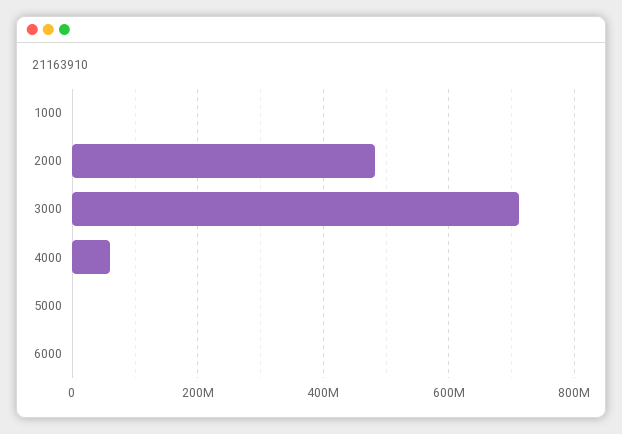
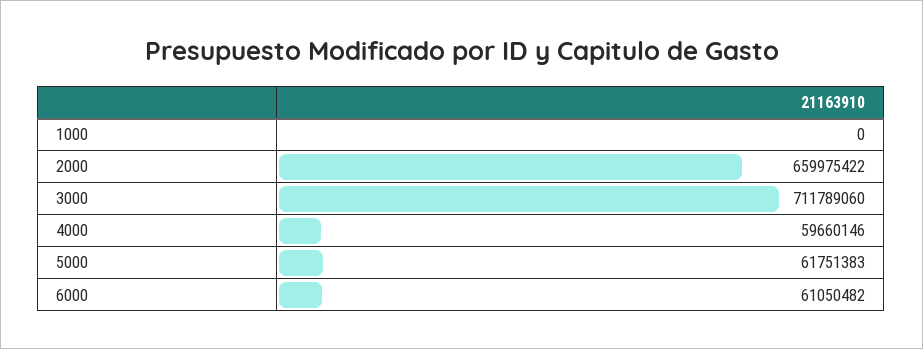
  {
    "1000": 0,
-   "2000": 480000000,
+   "2000": 659975422,
    "3000": 711789060,
    "4000": 59660146,
-   "5000": 0,
+   "5000": 61751383,
-   "6000": 0
+   "6000": 61050482
  }

